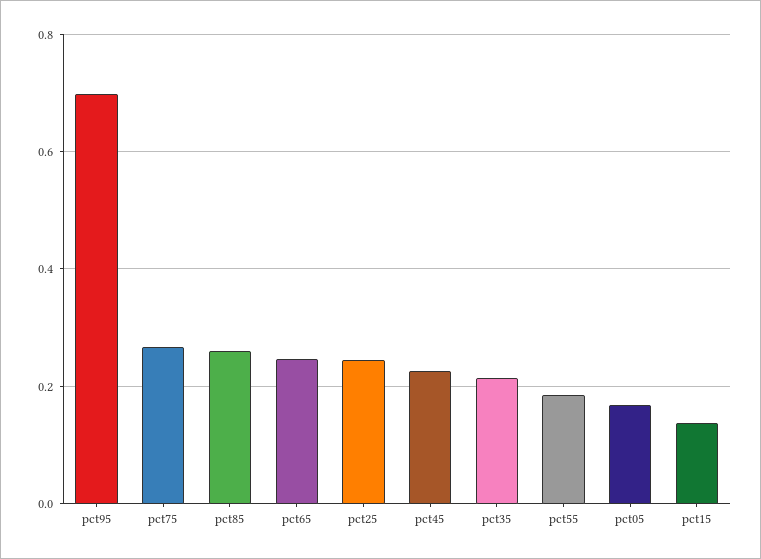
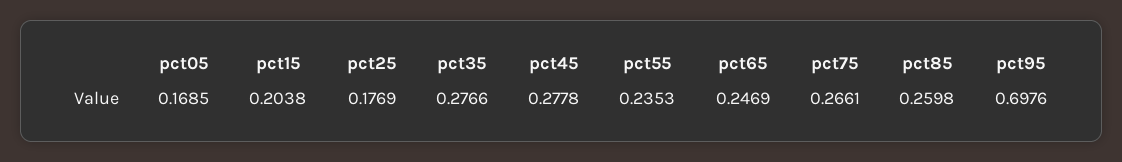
  {
    "pct95": 0.6976,
    "pct75": 0.2661,
    "pct85": 0.2598,
    "pct65": 0.2469,
-   "pct25": 0.24,
+   "pct25": 0.1769,
-   "pct45": 0.22,
+   "pct45": 0.2778,
-   "pct35": 0.22,
+   "pct35": 0.2766,
-   "pct55": 0.18,
+   "pct55": 0.2353,
    "pct05": 0.1685,
-   "pct15": 0.14
+   "pct15": 0.2038
  }

